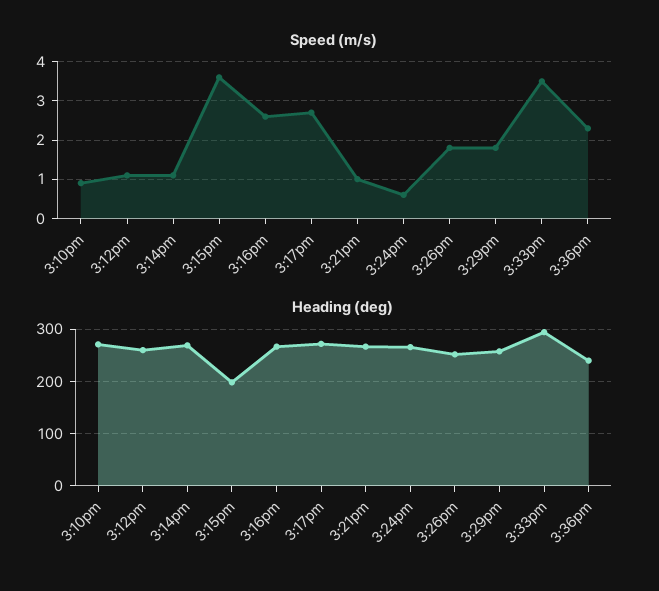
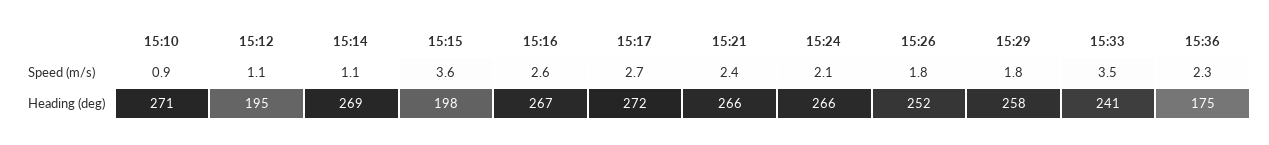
  {
    "Speed (m/s)": {
      "3:10pm": 0.9,
      "3:12pm": 1.1,
      "3:14pm": 1.1,
      "3:15pm": 3.6,
      "3:16pm": 2.6,
      "3:17pm": 2.7,
-     "3:21pm": 1,
+     "3:21pm": 2.4,
-     "3:24pm": 0.5,
+     "3:24pm": 2.1,
      "3:26pm": 1.8,
      "3:29pm": 1.8,
      "3:33pm": 3.5,
      "3:36pm": 2.3
    },
    "Heading (deg)": {
      "3:10pm": 271,
-     "3:12pm": 260,
+     "3:12pm": 195,
      "3:14pm": 269,
      "3:15pm": 198,
      "3:16pm": 267,
      "3:17pm": 272,
      "3:21pm": 266,
      "3:24pm": 266,
      "3:26pm": 252,
      "3:29pm": 258,
-     "3:33pm": 300,
+     "3:33pm": 241,
-     "3:36pm": 240
+     "3:36pm": 175
    }
  }

